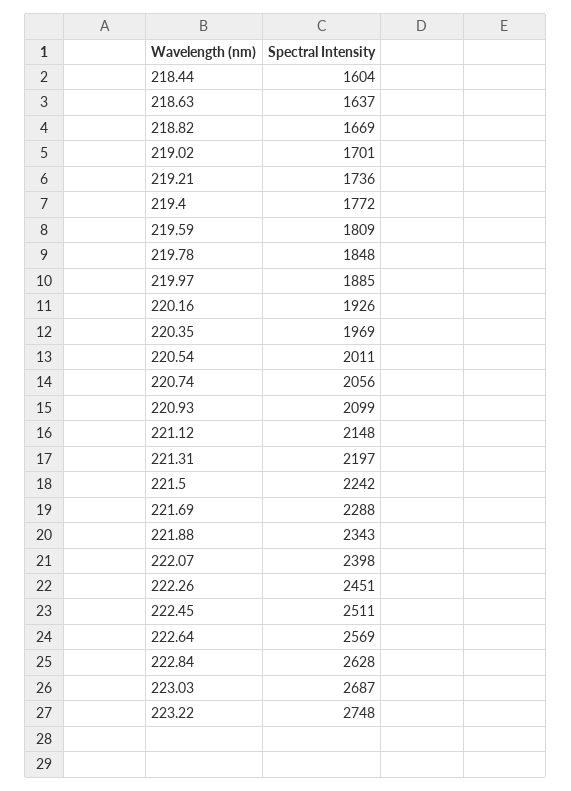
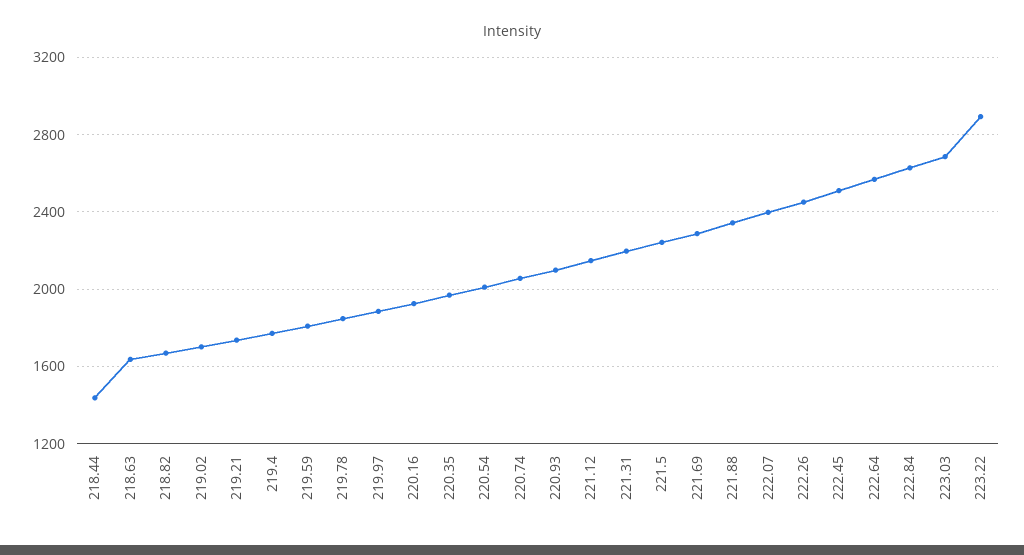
  {
-   "218.44": 1604,
+   "218.44": 1450,
    "218.63": 1637,
    "218.82": 1669,
    "219.02": 1701,
    "219.21": 1736,
    "219.4": 1772,
    "219.59": 1809,
    "219.78": 1848,
    "219.97": 1885,
    "220.16": 1926,
    "220.35": 1969,
    "220.54": 2011,
    "220.74": 2056,
    "220.93": 2099,
    "221.12": 2148,
    "221.31": 2197,
    "221.5": 2242,
    "221.69": 2288,
    "221.88": 2343,
    "222.07": 2398,
    "222.26": 2451,
    "222.45": 2511,
    "222.64": 2569,
    "222.84": 2628,
    "223.03": 2687,
-   "223.22": 2748
+   "223.22": 2900
  }

